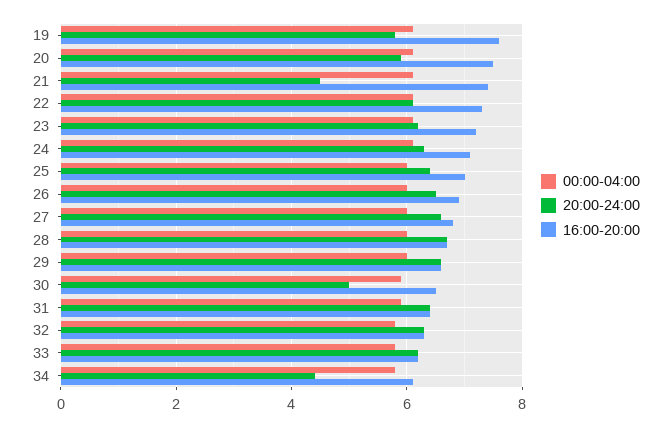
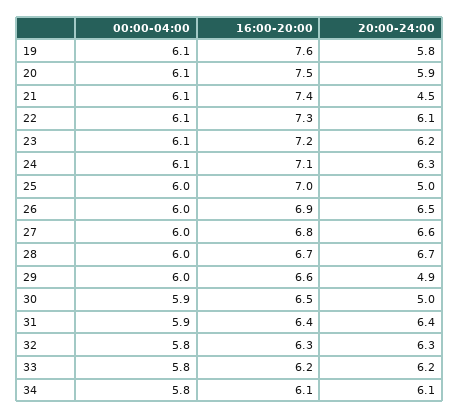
  {
    "00:00-04:00": {
      "19": 6.1,
      "20": 6.1,
      "21": 6.1,
      "22": 6.1,
      "23": 6.1,
      "24": 6.1,
      "25": 6,
      "26": 6,
      "27": 6,
      "28": 6,
      "29": 6,
      "30": 5.9,
      "31": 5.9,
      "32": 5.8,
      "33": 5.8,
      "34": 5.8
    },
    "20:00-24:00": {
      "19": 5.8,
      "20": 5.9,
      "21": 4.5,
      "22": 6.1,
      "23": 6.2,
      "24": 6.3,
-     "25": 6.5,
+     "25": 5,
      "26": 6.5,
      "27": 6.6,
      "28": 6.7,
-     "29": 6.5,
+     "29": 4.9,
      "30": 5,
      "31": 6.4,
      "32": 6.3,
      "33": 6.2,
-     "34": 4.5
+     "34": 6.1
    },
    "16:00-20:00": {
      "19": 7.6,
      "20": 7.5,
      "21": 7.4,
      "22": 7.3,
      "23": 7.2,
      "24": 7.1,
      "25": 7,
      "26": 6.9,
      "27": 6.8,
      "28": 6.7,
      "29": 6.6,
      "30": 6.5,
      "31": 6.4,
      "32": 6.3,
      "33": 6.2,
      "34": 6.1
    }
  }

